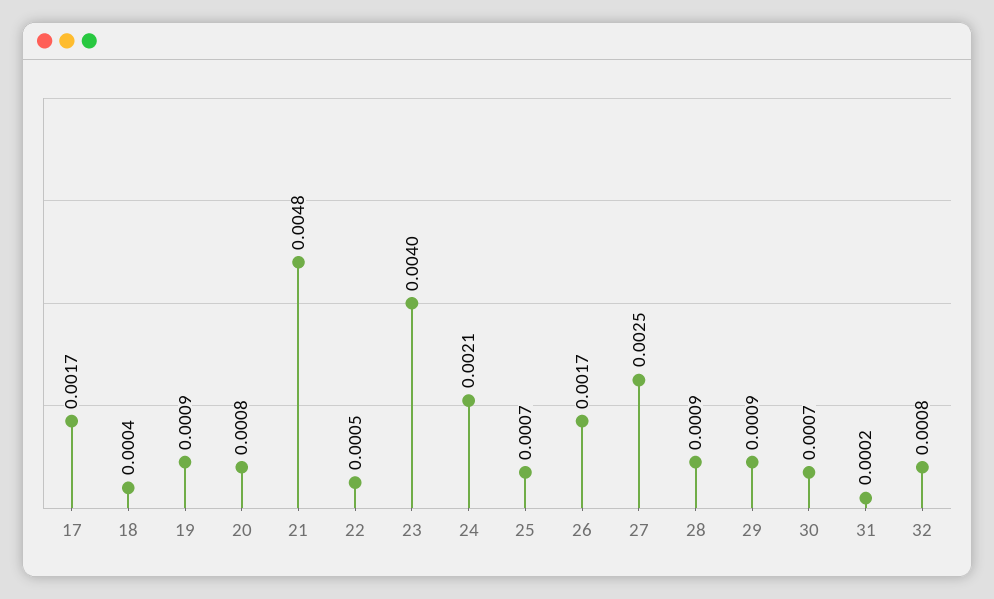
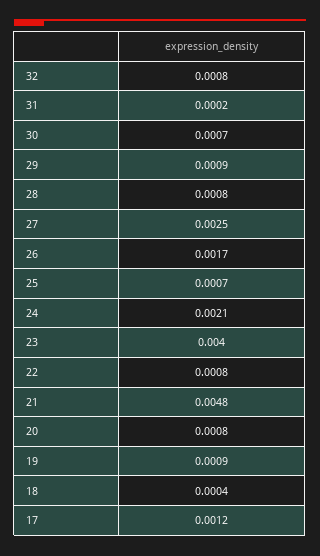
  {
-   "17": 0.0017,
+   "17": 0.0012,
    "18": 0.0004,
    "19": 0.0009,
    "20": 0.0008,
    "21": 0.0048,
-   "22": 0.0005,
+   "22": 0.0008,
    "23": 0.004,
    "24": 0.0021,
    "25": 0.0007,
    "26": 0.0017,
    "27": 0.0025,
-   "28": 0.0009,
+   "28": 0.0008,
    "29": 0.0009,
    "30": 0.0007,
    "31": 0.0002,
    "32": 0.0008
  }

